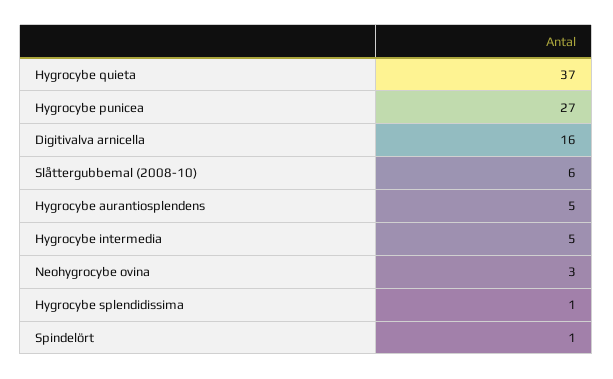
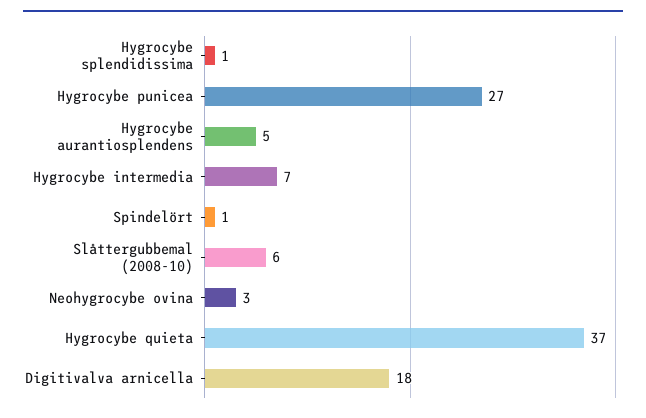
  {
    "Hygrocybe quieta": 37,
    "Hygrocybe punicea": 27,
-   "Digitivalva arnicella": 16,
+   "Digitivalva arnicella": 18,
    "Slåttergubbemal (2008-10)": 6,
    "Hygrocybe aurantiosplendens": 5,
-   "Hygrocybe intermedia": 5,
+   "Hygrocybe intermedia": 7,
    "Neohygrocybe ovina": 3,
    "Hygrocybe splendidissima": 1,
    "Spindelört": 1
  }

